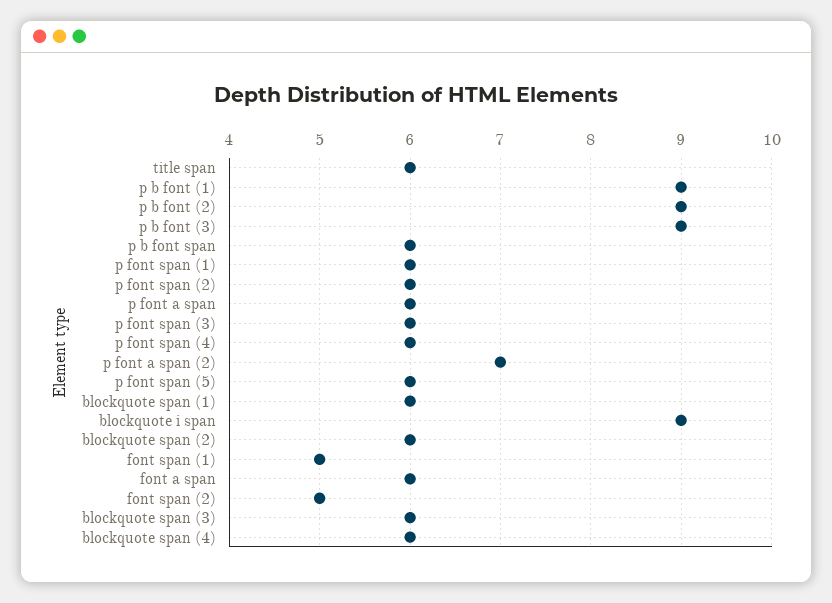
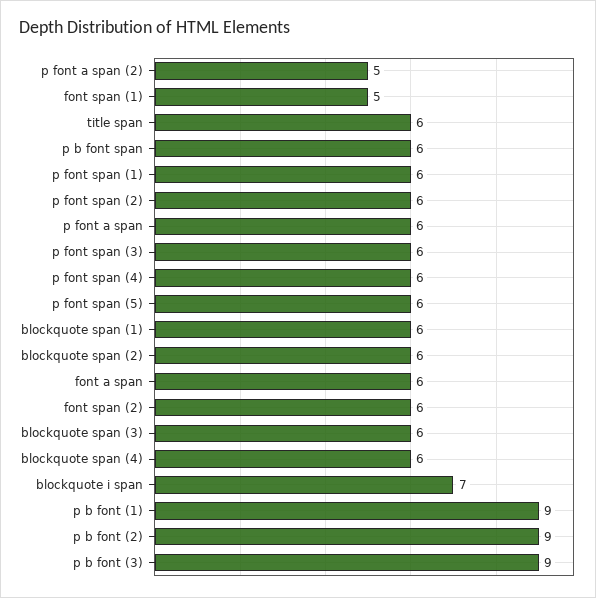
  {
    "title span": 6,
    "p b font (1)": 9,
    "p b font (2)": 9,
    "p b font (3)": 9,
    "p b font span": 6,
    "p font span (1)": 6,
    "p font span (2)": 6,
    "p font a span": 6,
    "p font span (3)": 6,
    "p font span (4)": 6,
-   "p font a span (2)": 7,
+   "p font a span (2)": 5,
    "p font span (5)": 6,
    "blockquote span (1)": 6,
-   "blockquote i span": 9,
+   "blockquote i span": 7,
    "blockquote span (2)": 6,
    "font span (1)": 5,
    "font a span": 6,
-   "font span (2)": 5,
+   "font span (2)": 6,
    "blockquote span (3)": 6,
    "blockquote span (4)": 6
  }

